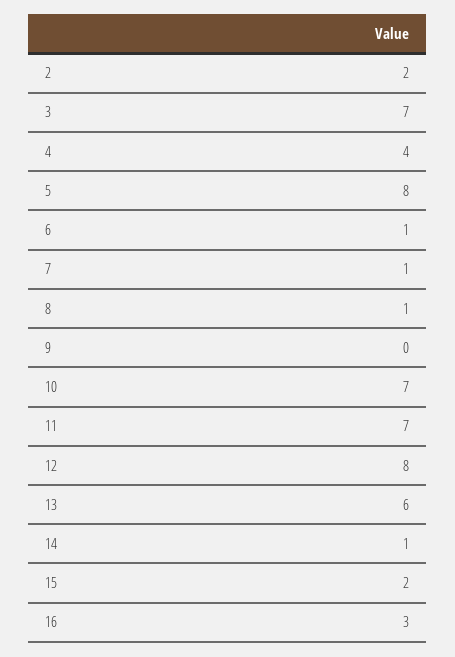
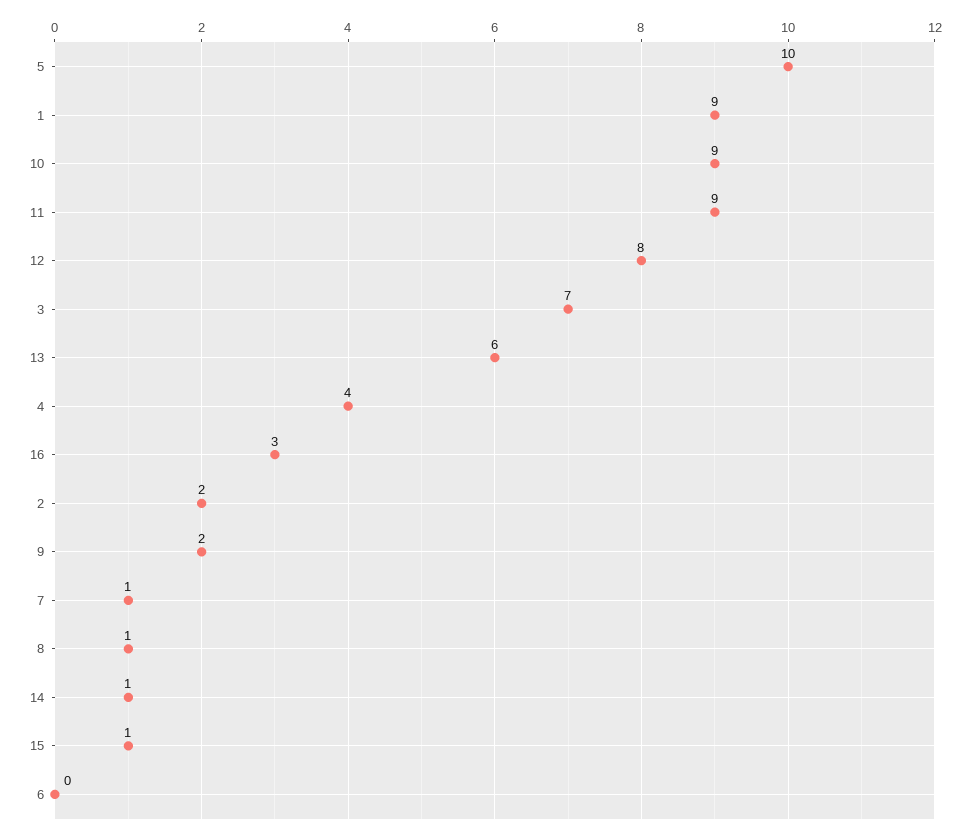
  {
    "2": 2,
    "3": 7,
    "4": 4,
-   "5": 8,
+   "5": 10,
-   "6": 1,
+   "6": 0,
    "7": 1,
    "8": 1,
-   "9": 0,
+   "9": 2,
-   "10": 7,
+   "10": 9,
-   "11": 7,
+   "11": 9,
    "12": 8,
    "13": 6,
    "14": 1,
-   "15": 2,
+   "15": 1,
-   "16": 3
+   "16": 3,
+   "1": 9
  }

